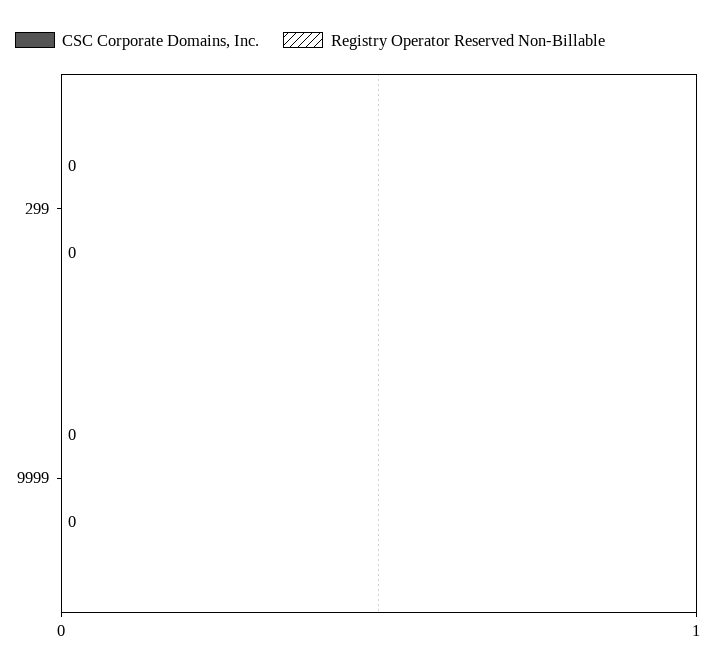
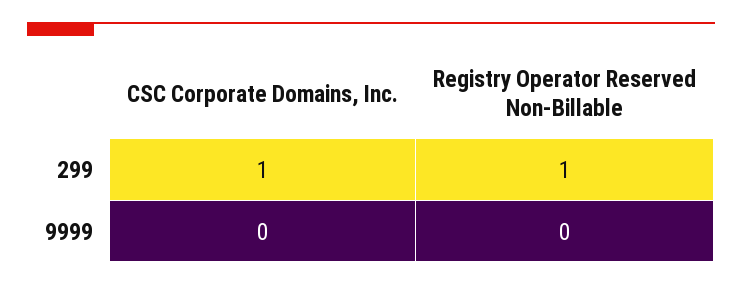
  {
    "CSC Corporate Domains, Inc.": {
-     "299": 0,
+     "299": 1,
      "9999": 0
    },
    "Registry Operator Reserved Non-Billable": {
-     "299": 0,
+     "299": 1,
      "9999": 0
    }
  }

